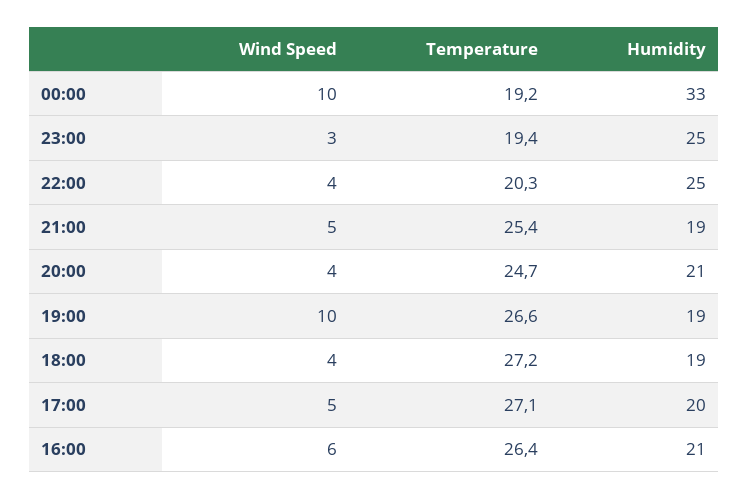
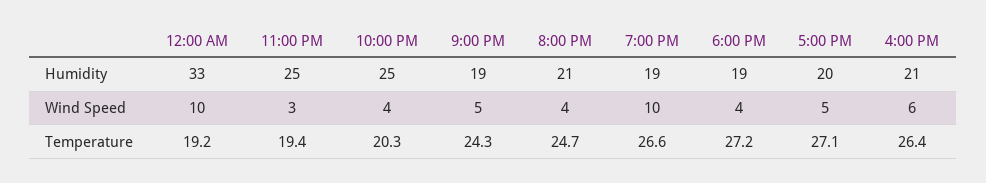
  {
    "Wind Speed": {
      "00:00": 10,
      "23:00": 3,
      "22:00": 4,
      "21:00": 5,
      "20:00": 4,
      "19:00": 10,
      "18:00": 4,
      "17:00": 5,
      "16:00": 6
    },
    "Temperature": {
      "00:00": 19.2,
      "23:00": 19.4,
      "22:00": 20.3,
-     "21:00": 25.4,
+     "21:00": 24.3,
      "20:00": 24.7,
      "19:00": 26.6,
      "18:00": 27.2,
      "17:00": 27.1,
      "16:00": 26.4
    },
    "Humidity": {
      "00:00": 33,
      "23:00": 25,
      "22:00": 25,
      "21:00": 19,
      "20:00": 21,
      "19:00": 19,
      "18:00": 19,
      "17:00": 20,
      "16:00": 21
    }
  }

